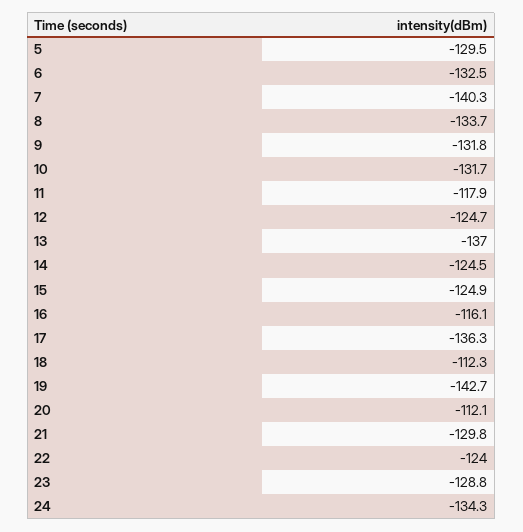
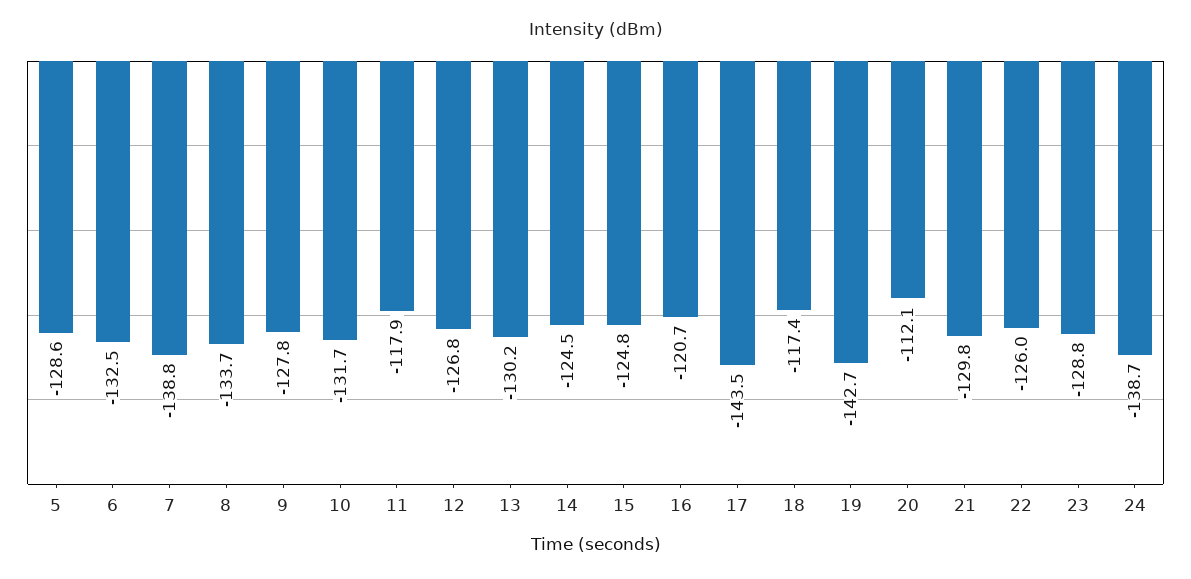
  {
-   "5": -129.5,
+   "5": -128.6,
    "6": -132.5,
-   "7": -140.3,
+   "7": -138.8,
    "8": -133.7,
-   "9": -131.8,
+   "9": -127.8,
    "10": -131.7,
    "11": -117.9,
-   "12": -124.7,
+   "12": -126.8,
-   "13": -137,
+   "13": -130.2,
    "14": -124.5,
-   "15": -124.9,
+   "15": -124.8,
-   "16": -116.1,
+   "16": -120.7,
-   "17": -136.3,
+   "17": -143.5,
-   "18": -112.3,
+   "18": -117.4,
    "19": -142.7,
    "20": -112.1,
    "21": -129.8,
-   "22": -124,
+   "22": -126,
    "23": -128.8,
-   "24": -134.3
+   "24": -138.7
  }

